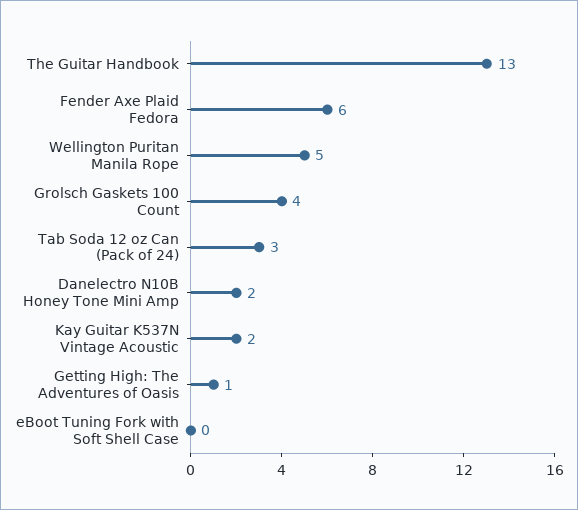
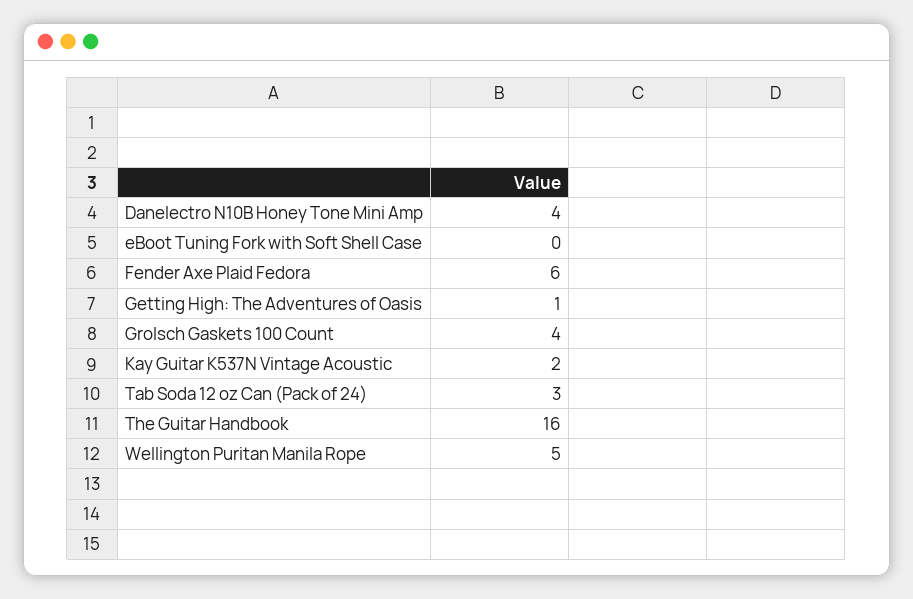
  {
-   "The Guitar Handbook": 13,
+   "The Guitar Handbook": 16,
    "Fender Axe Plaid Fedora": 6,
    "Wellington Puritan Manila Rope": 5,
    "Grolsch Gaskets 100 Count": 4,
    "Tab Soda 12 oz Can (Pack of 24)": 3,
-   "Danelectro N10B Honey Tone Mini Amp": 2,
+   "Danelectro N10B Honey Tone Mini Amp": 4,
    "Kay Guitar K537N Vintage Acoustic": 2,
    "Getting High: The Adventures of Oasis": 1,
    "eBoot Tuning Fork with Soft Shell Case": 0
  }

